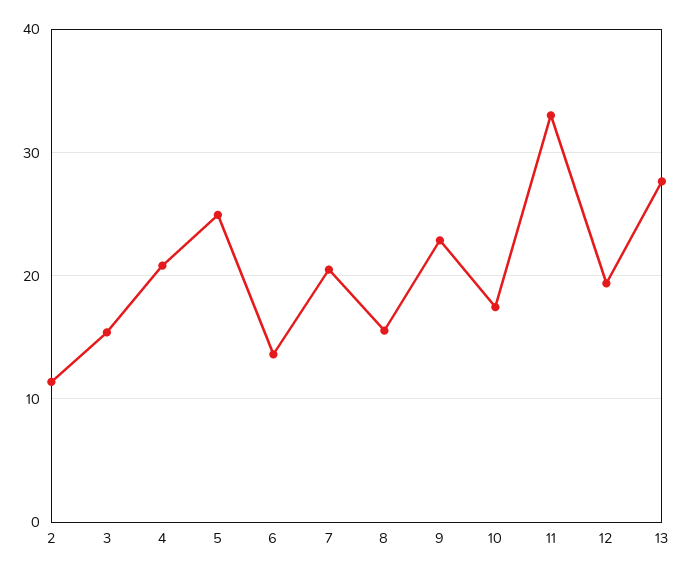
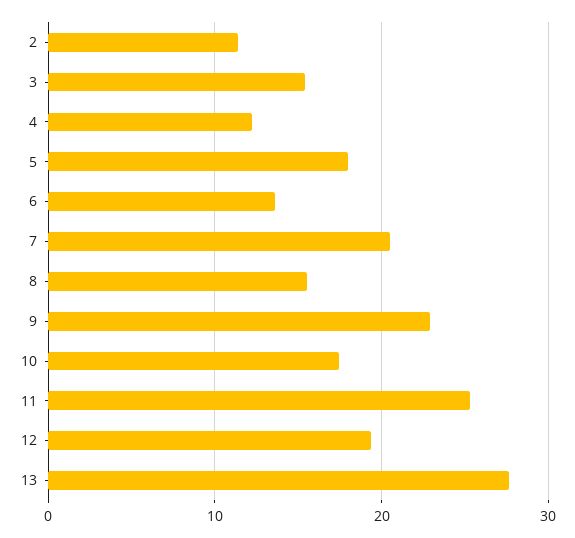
  {
    "2": 11,
    "3": 15,
-   "4": 21,
+   "4": 12,
-   "5": 25,
+   "5": 18,
    "6": 14,
    "7": 21,
    "8": 16,
    "9": 23,
    "10": 17,
-   "11": 33,
+   "11": 25,
    "12": 19,
    "13": 28
  }

